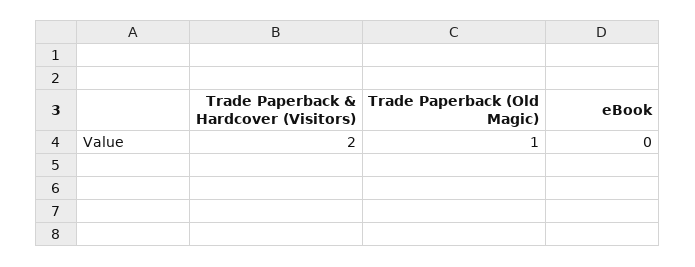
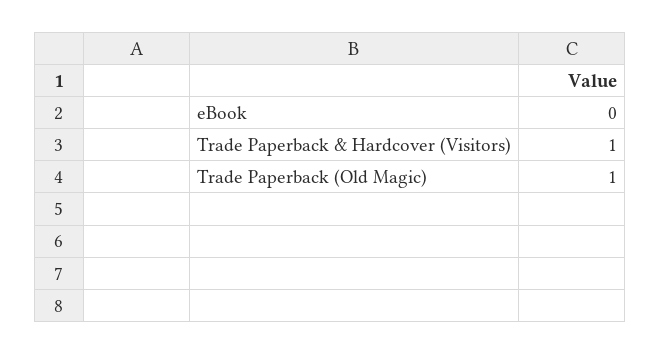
  {
-   "Trade Paperback & Hardcover (Visitors)": 2,
+   "Trade Paperback & Hardcover (Visitors)": 1,
    "Trade Paperback (Old Magic)": 1,
    "eBook": 0
  }

